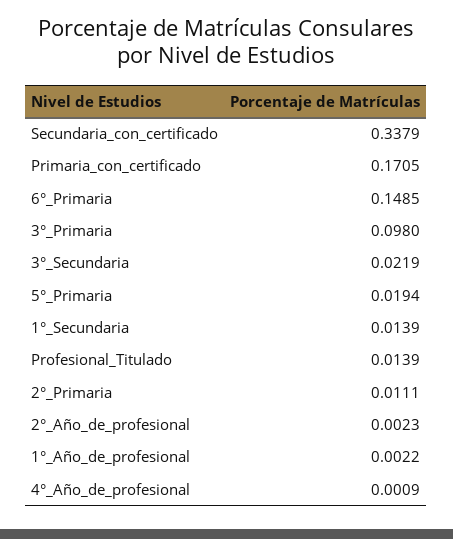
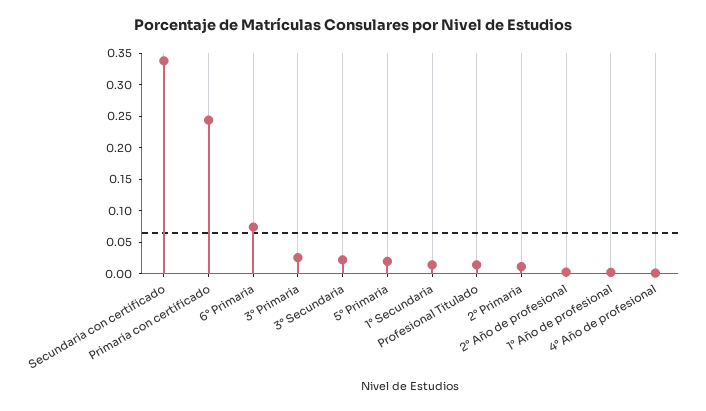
  {
    "Secundaria_con_certificado": 0.3379,
-   "Primaria_con_certificado": 0.1705,
+   "Primaria_con_certificado": 0.25,
-   "6°_Primaria": 0.1485,
+   "6°_Primaria": 0.075,
-   "3°_Primaria": 0.098,
+   "3°_Primaria": 0.025,
    "3°_Secundaria": 0.0219,
    "5°_Primaria": 0.0194,
    "1°_Secundaria": 0.0139,
    "Profesional_Titulado": 0.0139,
    "2°_Primaria": 0.0111,
    "2°_Año_de_profesional": 0.0023,
    "1°_Año_de_profesional": 0.0022,
    "4°_Año_de_profesional": 0.0009
  }

